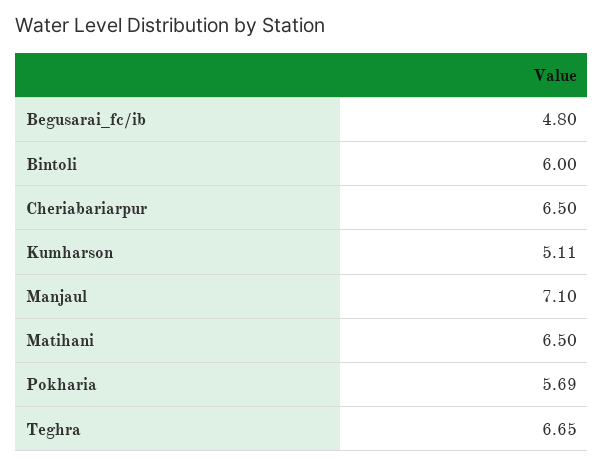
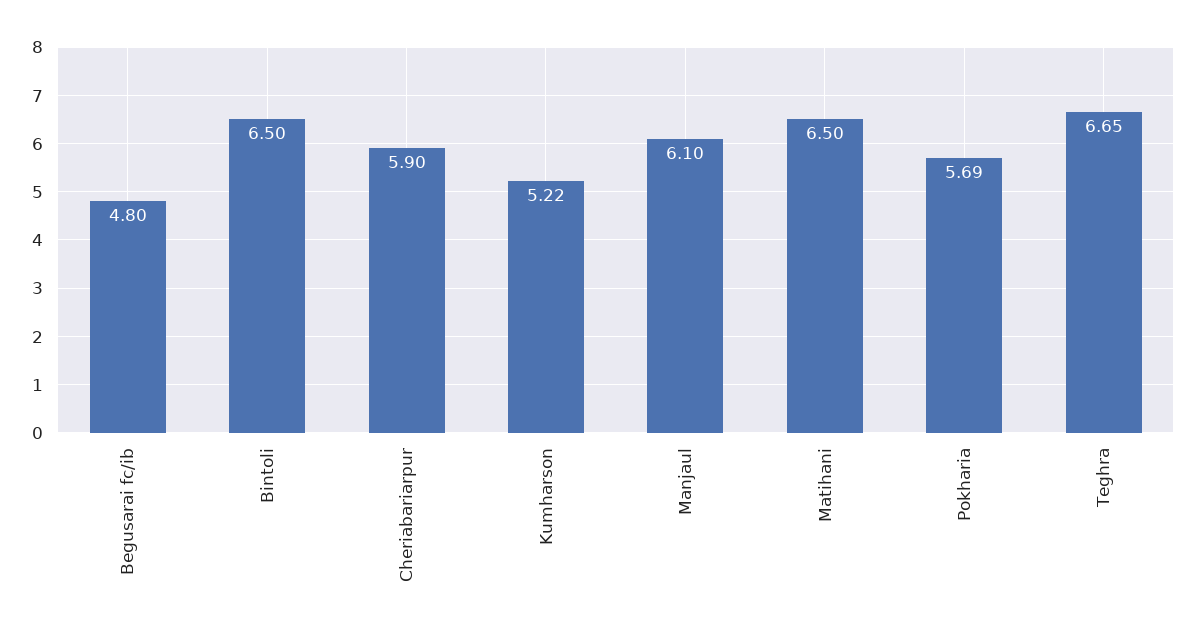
  {
    "Begusarai_fc/ib": 4.8,
-   "Bintoli": 6,
+   "Bintoli": 6.5,
-   "Cheriabariarpur": 6.5,
+   "Cheriabariarpur": 5.9,
-   "Kumharson": 5.11,
+   "Kumharson": 5.22,
-   "Manjaul": 7.1,
+   "Manjaul": 6.1,
    "Matihani": 6.5,
    "Pokharia": 5.69,
    "Teghra": 6.65
  }

